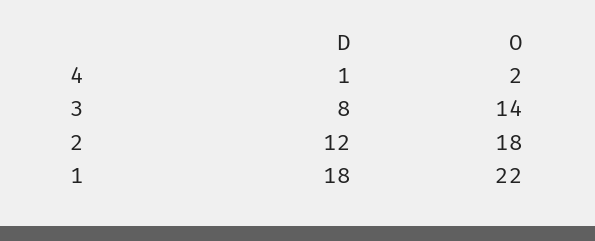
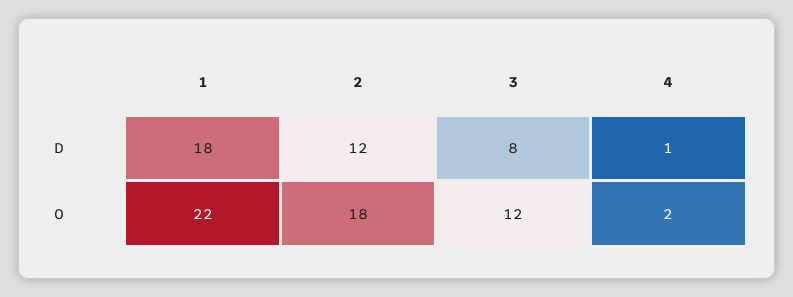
  {
    "D": {
      "4": 1,
      "3": 8,
      "2": 12,
      "1": 18
    },
    "O": {
      "4": 2,
-     "3": 14,
+     "3": 12,
      "2": 18,
      "1": 22
    }
  }

